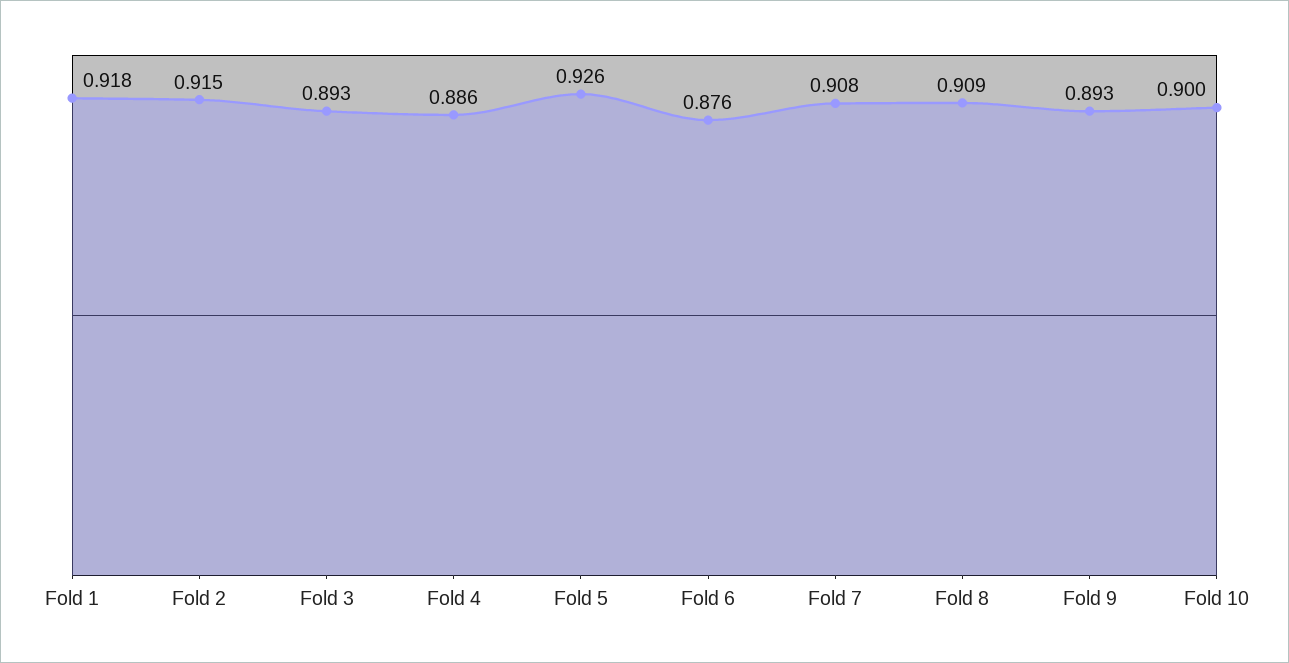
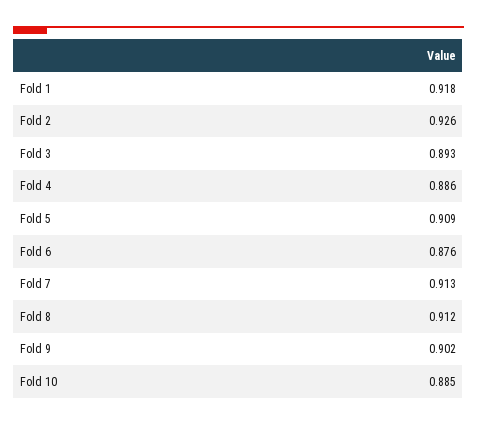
  {
    "Fold 1": 0.918,
-   "Fold 2": 0.915,
+   "Fold 2": 0.926,
    "Fold 3": 0.893,
    "Fold 4": 0.886,
-   "Fold 5": 0.926,
+   "Fold 5": 0.909,
    "Fold 6": 0.876,
-   "Fold 7": 0.908,
+   "Fold 7": 0.913,
-   "Fold 8": 0.909,
+   "Fold 8": 0.912,
-   "Fold 9": 0.893,
+   "Fold 9": 0.902,
-   "Fold 10": 0.9
+   "Fold 10": 0.885
  }

